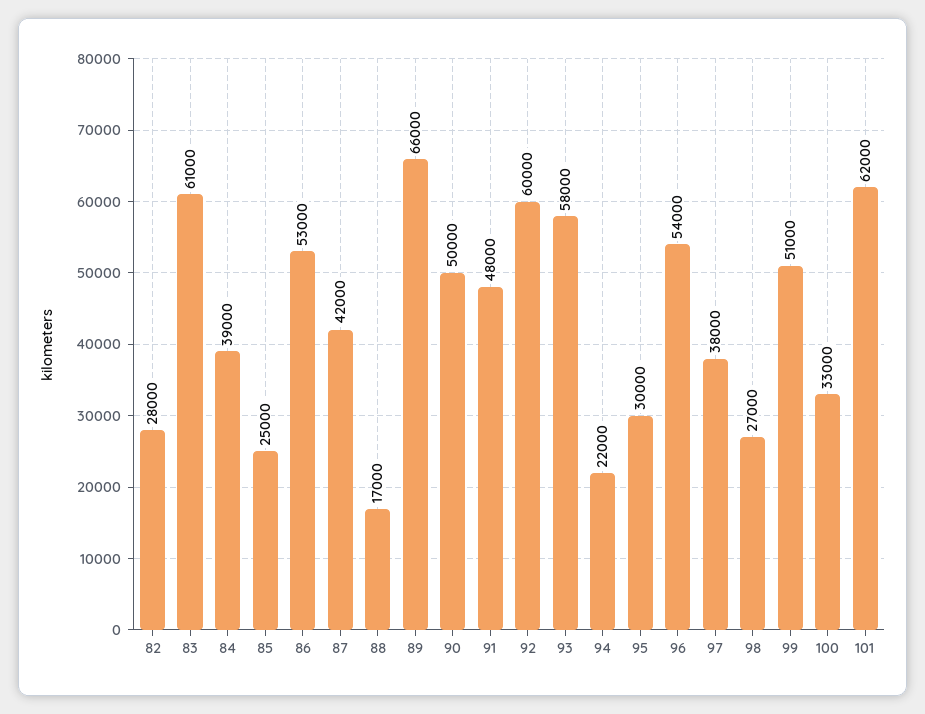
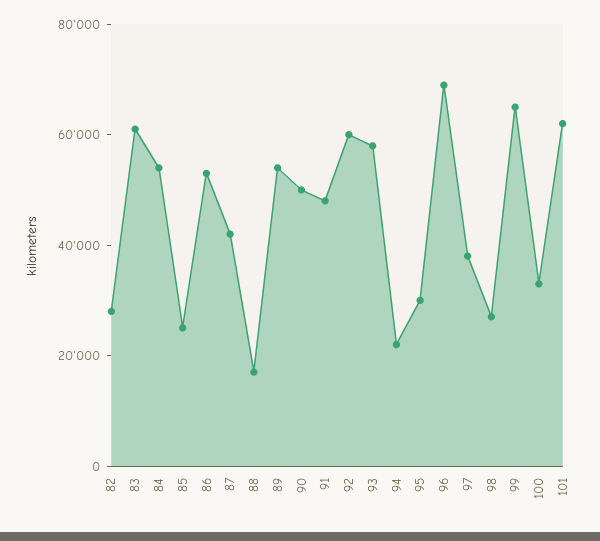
  {
    "82": 28000,
    "83": 61000,
-   "84": 39000,
+   "84": 55000,
    "85": 25000,
    "86": 53000,
    "87": 42000,
    "88": 17000,
-   "89": 66000,
+   "89": 55000,
    "90": 50000,
    "91": 48000,
    "92": 60000,
    "93": 58000,
    "94": 22000,
    "95": 30000,
-   "96": 54000,
+   "96": 70000,
    "97": 38000,
    "98": 27000,
-   "99": 51000,
+   "99": 65000,
    "100": 33000,
    "101": 62000
  }

